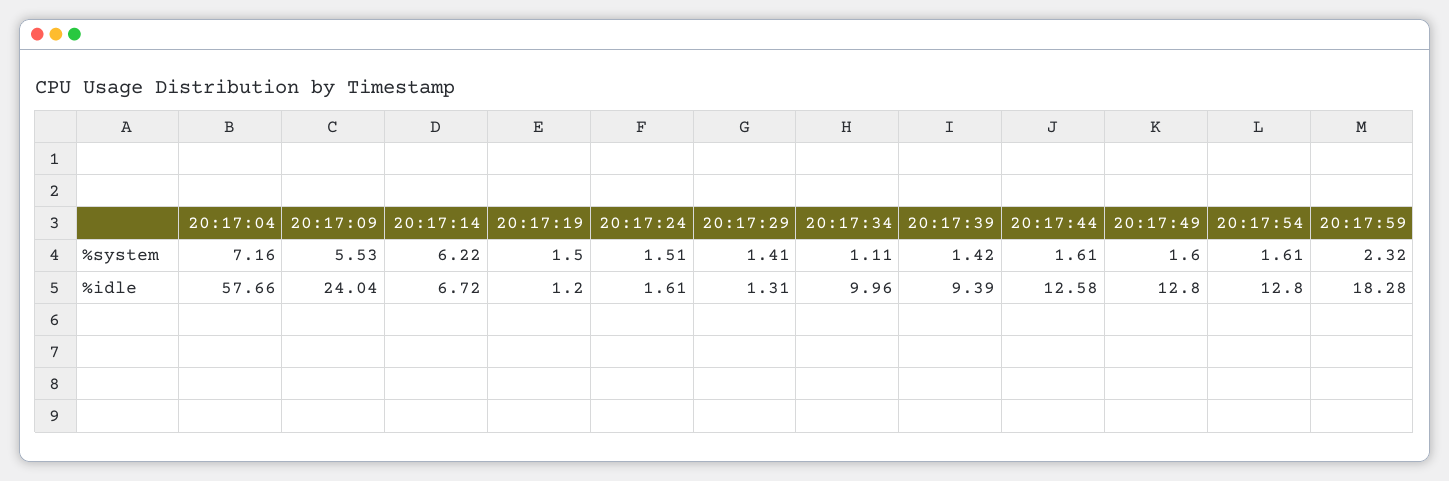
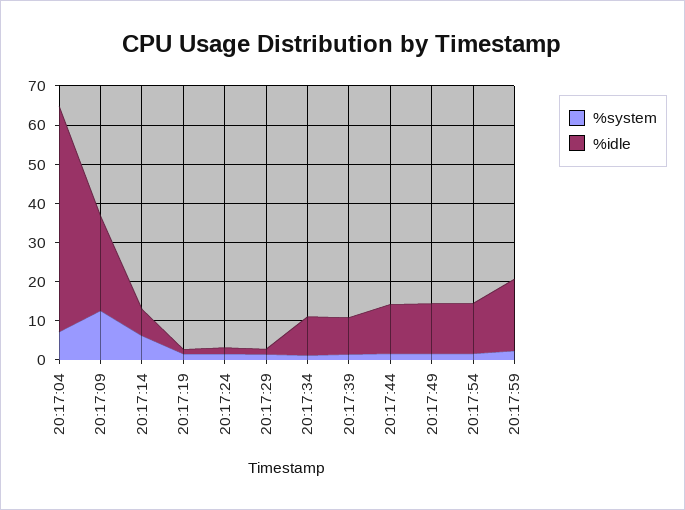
  {
    "%system": {
      "20:17:04": 7.16,
-     "20:17:09": 5.53,
+     "20:17:09": 12.5,
      "20:17:14": 6.22,
      "20:17:19": 1.5,
      "20:17:24": 1.51,
      "20:17:29": 1.41,
      "20:17:34": 1.11,
      "20:17:39": 1.42,
      "20:17:44": 1.61,
      "20:17:49": 1.6,
      "20:17:54": 1.61,
      "20:17:59": 2.32
    },
    "%idle": {
      "20:17:04": 57.66,
      "20:17:09": 24.04,
      "20:17:14": 6.72,
      "20:17:19": 1.2,
      "20:17:24": 1.61,
      "20:17:29": 1.31,
      "20:17:34": 9.96,
      "20:17:39": 9.39,
      "20:17:44": 12.58,
      "20:17:49": 12.8,
      "20:17:54": 12.8,
      "20:17:59": 18.28
    }
  }

